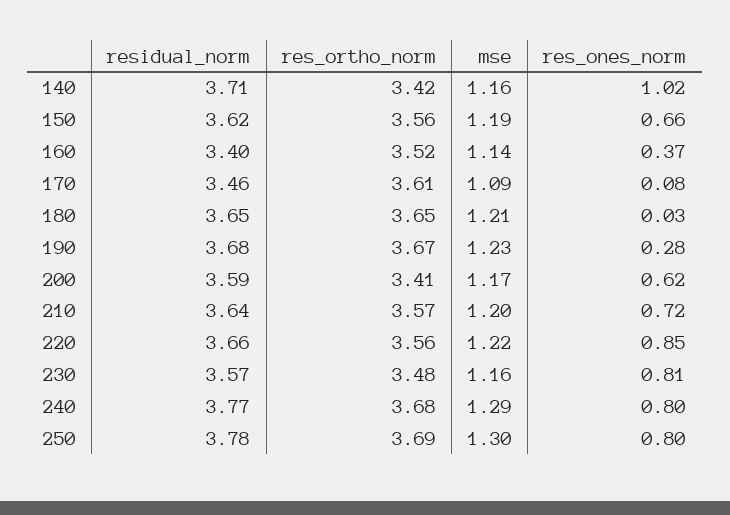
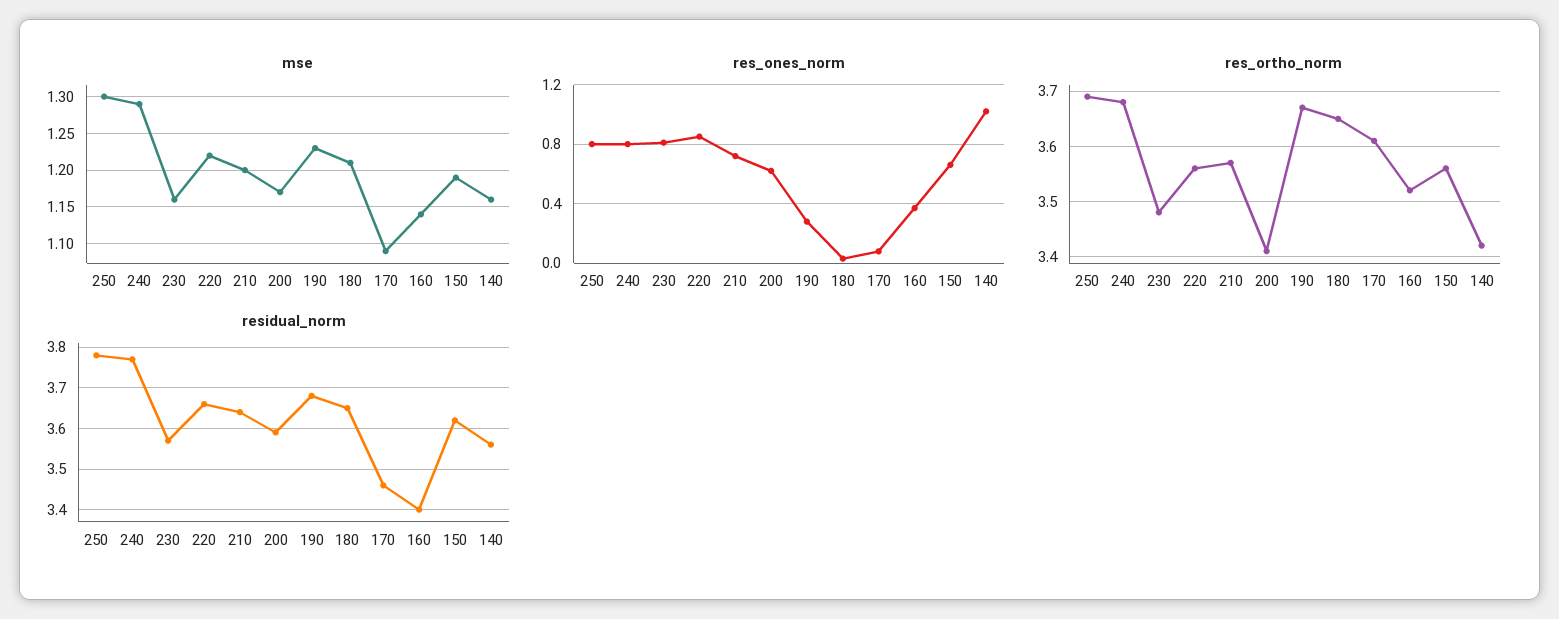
  {
    "residual_norm": {
-     "140": 3.71,
+     "140": 3.55,
      "150": 3.62,
      "160": 3.4,
      "170": 3.46,
      "180": 3.65,
      "190": 3.68,
      "200": 3.59,
      "210": 3.64,
      "220": 3.66,
      "230": 3.57,
      "240": 3.77,
      "250": 3.78
    },
    "res_ortho_norm": {
      "140": 3.42,
      "150": 3.56,
      "160": 3.52,
      "170": 3.61,
      "180": 3.65,
      "190": 3.67,
      "200": 3.41,
      "210": 3.57,
      "220": 3.56,
      "230": 3.48,
      "240": 3.68,
      "250": 3.69
    },
    "mse": {
      "140": 1.16,
      "150": 1.19,
      "160": 1.14,
      "170": 1.09,
      "180": 1.21,
      "190": 1.23,
      "200": 1.17,
      "210": 1.2,
      "220": 1.22,
      "230": 1.16,
      "240": 1.29,
      "250": 1.3
    },
    "res_ones_norm": {
      "140": 1.02,
      "150": 0.66,
      "160": 0.37,
      "170": 0.08,
      "180": 0.03,
      "190": 0.28,
      "200": 0.62,
      "210": 0.72,
      "220": 0.85,
      "230": 0.81,
      "240": 0.8,
      "250": 0.8
    }
  }

